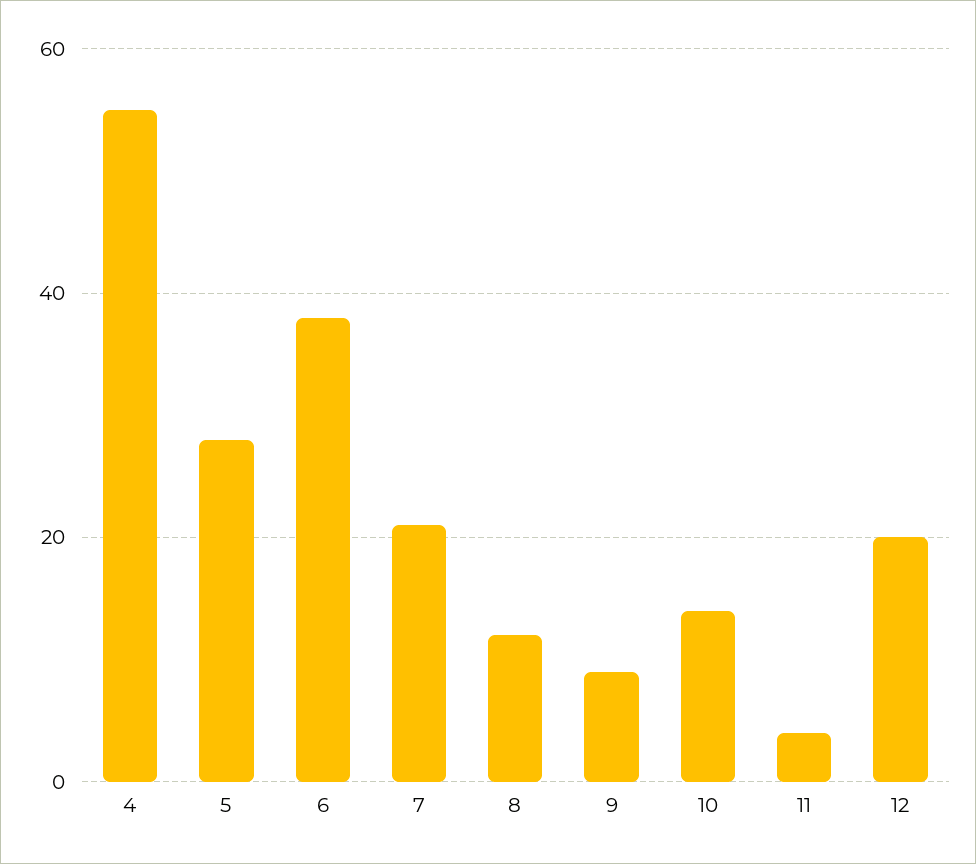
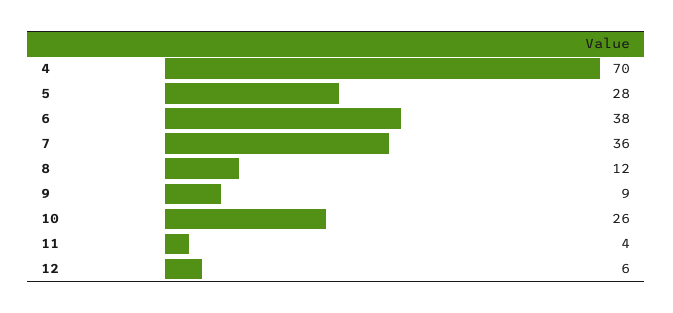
  {
-   "4": 55,
+   "4": 70,
    "5": 28,
    "6": 38,
-   "7": 20,
+   "7": 36,
    "8": 12,
    "9": 9,
-   "10": 15,
+   "10": 26,
    "11": 4,
-   "12": 20
+   "12": 6
  }

